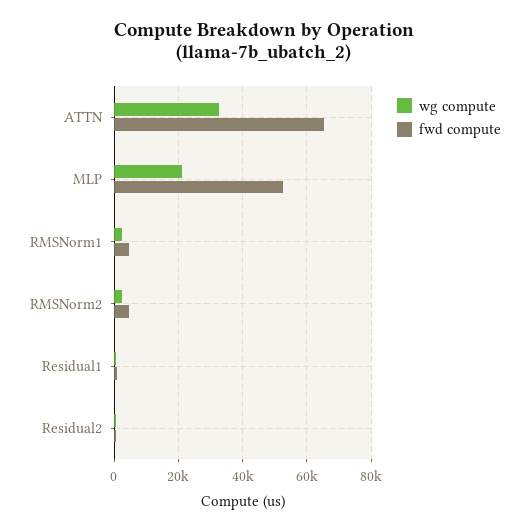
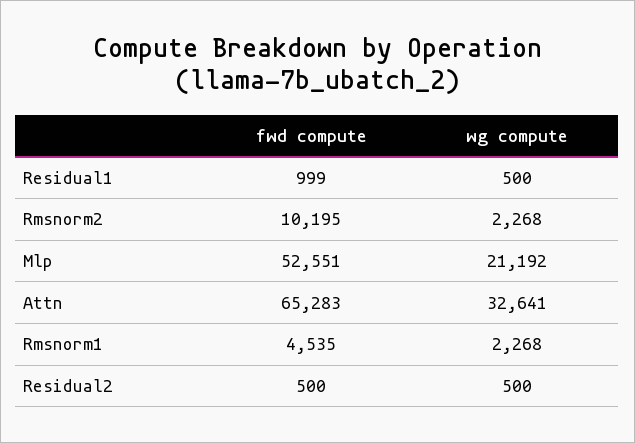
  {
    "wg compute": {
      "ATTN": 32641,
      "MLP": 21192,
      "RMSNorm1": 2268,
      "RMSNorm2": 2268,
      "Residual1": 500,
      "Residual2": 500
    },
    "fwd compute": {
      "ATTN": 65283,
      "MLP": 52551,
      "RMSNorm1": 4535,
-     "RMSNorm2": 4000,
+     "RMSNorm2": 10195,
      "Residual1": 999,
      "Residual2": 500
    }
  }

